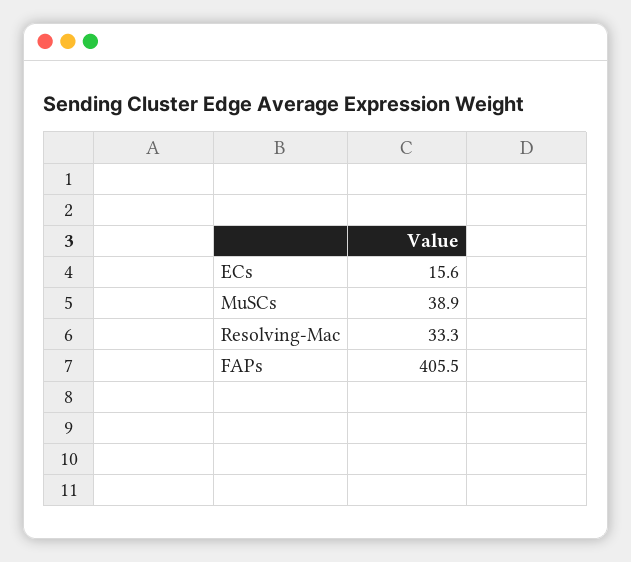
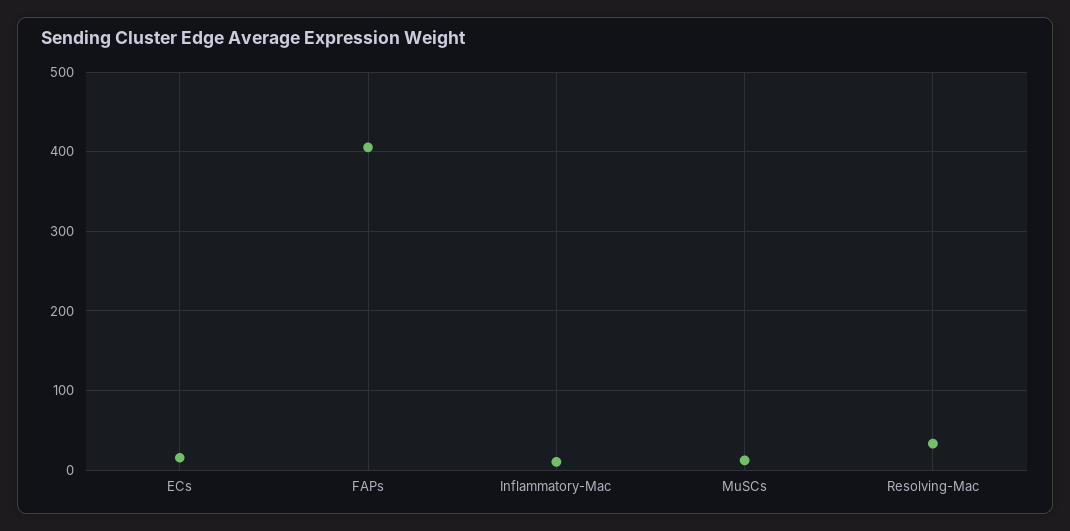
  {
    "ECs": 15.6,
-   "MuSCs": 38.9,
+   "MuSCs": 10,
    "Resolving-Mac": 33.3,
-   "FAPs": 405.5
+   "FAPs": 405.5,
+   "Inflammatory-Mac": 10
  }

